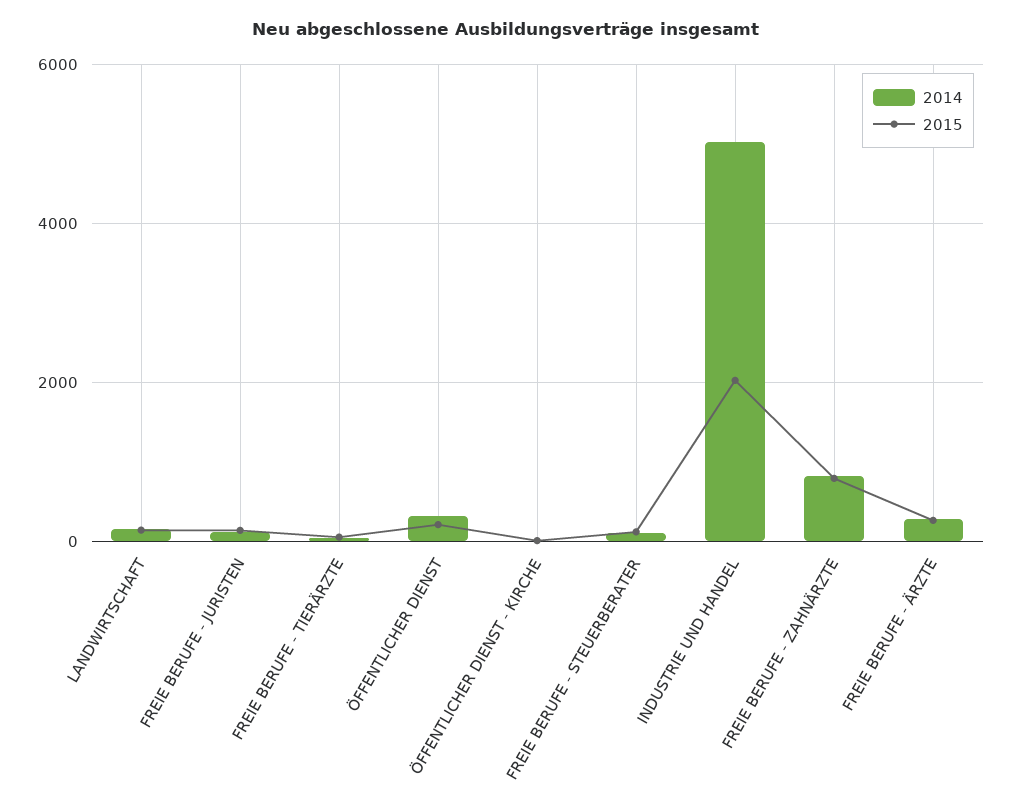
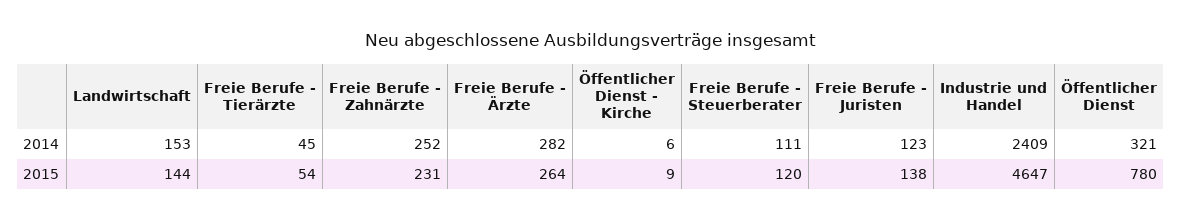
  {
    "2014": {
      "LANDWIRTSCHAFT": 153,
      "FREIE BERUFE - JURISTEN": 123,
      "FREIE BERUFE - TIERÄRZTE": 45,
      "ÖFFENTLICHER DIENST": 321,
      "ÖFFENTLICHER DIENST - KIRCHE": 6,
      "FREIE BERUFE - STEUERBERATER": 111,
-     "INDUSTRIE UND HANDEL": 5000,
+     "INDUSTRIE UND HANDEL": 2409,
-     "FREIE BERUFE - ZAHNÄRZTE": 800,
+     "FREIE BERUFE - ZAHNÄRZTE": 252,
      "FREIE BERUFE - ÄRZTE": 282
    },
    "2015": {
      "LANDWIRTSCHAFT": 144,
      "FREIE BERUFE - JURISTEN": 138,
      "FREIE BERUFE - TIERÄRZTE": 54,
-     "ÖFFENTLICHER DIENST": 200,
+     "ÖFFENTLICHER DIENST": 780,
      "ÖFFENTLICHER DIENST - KIRCHE": 9,
      "FREIE BERUFE - STEUERBERATER": 120,
-     "INDUSTRIE UND HANDEL": 2000,
+     "INDUSTRIE UND HANDEL": 4647,
-     "FREIE BERUFE - ZAHNÄRZTE": 800,
+     "FREIE BERUFE - ZAHNÄRZTE": 231,
      "FREIE BERUFE - ÄRZTE": 264
    }
  }

